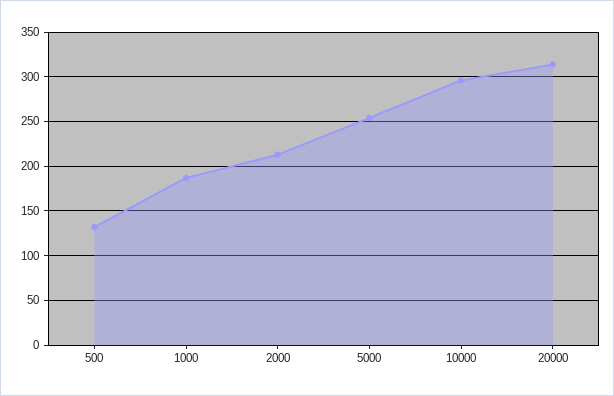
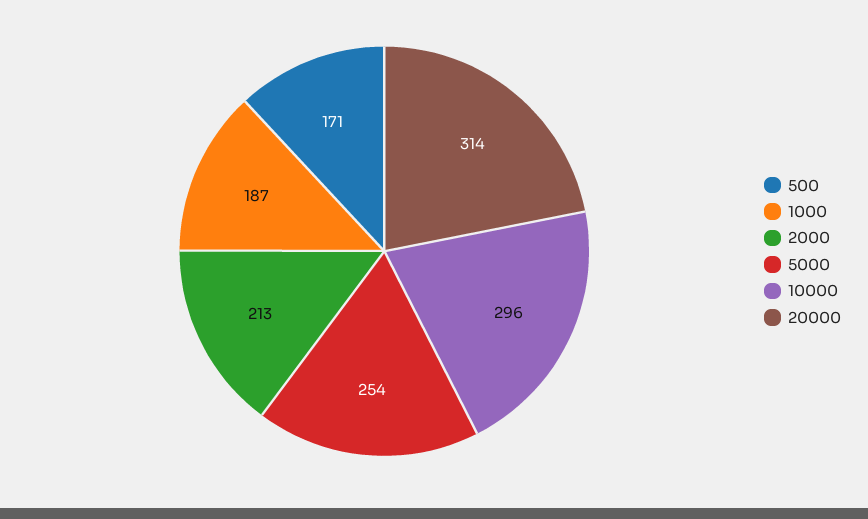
  {
-   "500": 130,
+   "500": 171,
    "1000": 187,
    "2000": 213,
    "5000": 254,
    "10000": 296,
    "20000": 314
  }

